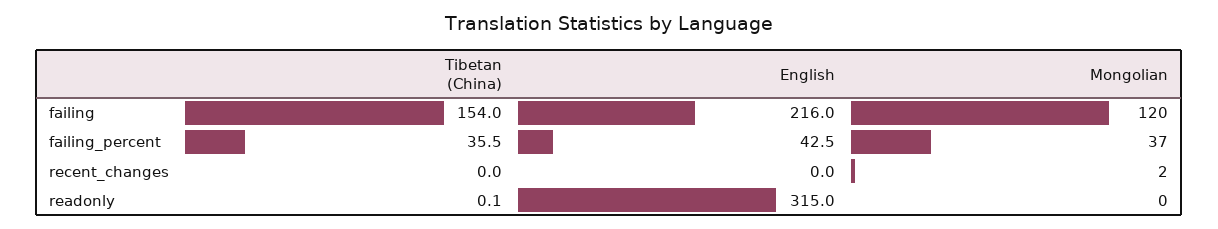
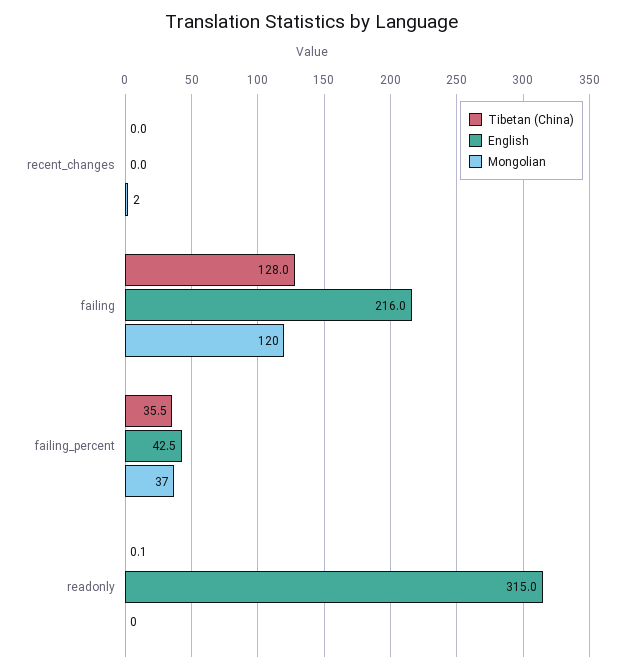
  {
    "Tibetan (China)": {
-     "failing": 154,
+     "failing": 128,
      "failing_percent": 35.5,
      "recent_changes": 0,
      "readonly": 0.1
    },
    "English": {
      "failing": 216,
      "failing_percent": 42.5,
      "recent_changes": 0,
      "readonly": 315
    },
    "Mongolian": {
      "failing": 120,
      "failing_percent": 37,
      "recent_changes": 2,
      "readonly": 0
    }
  }

